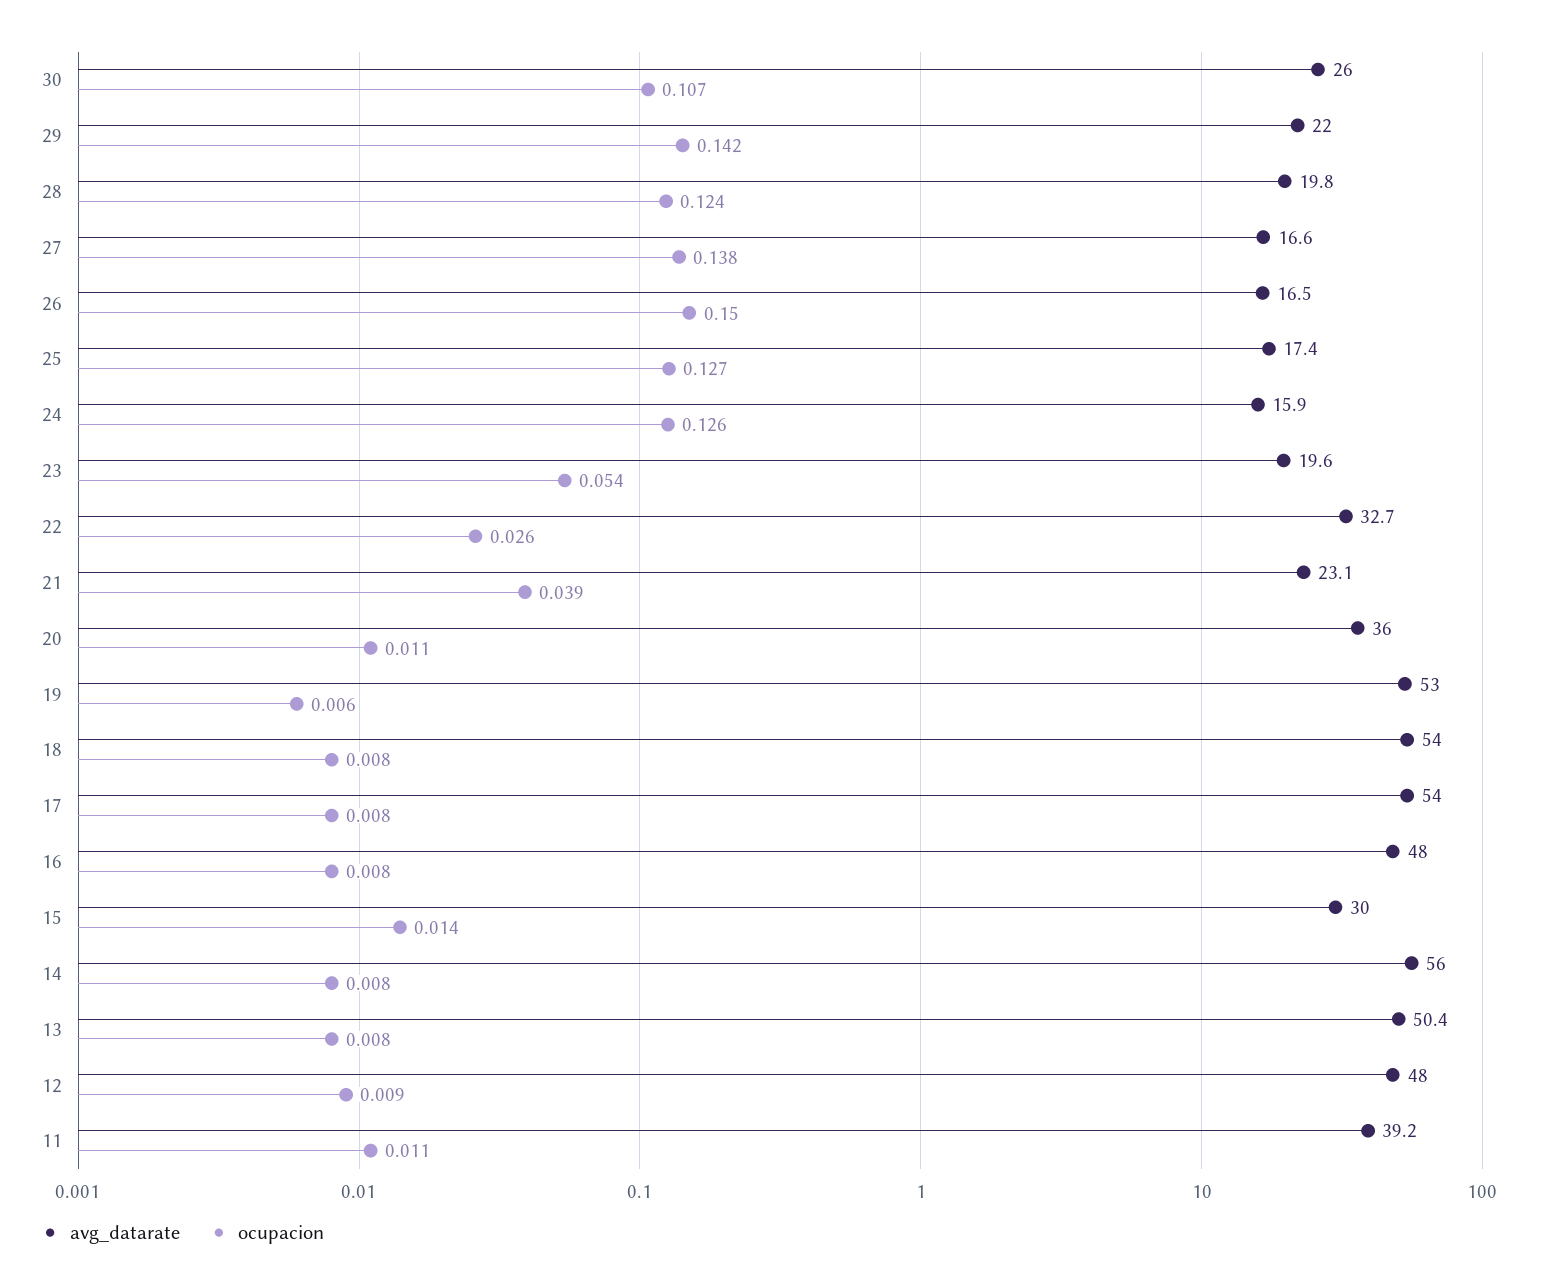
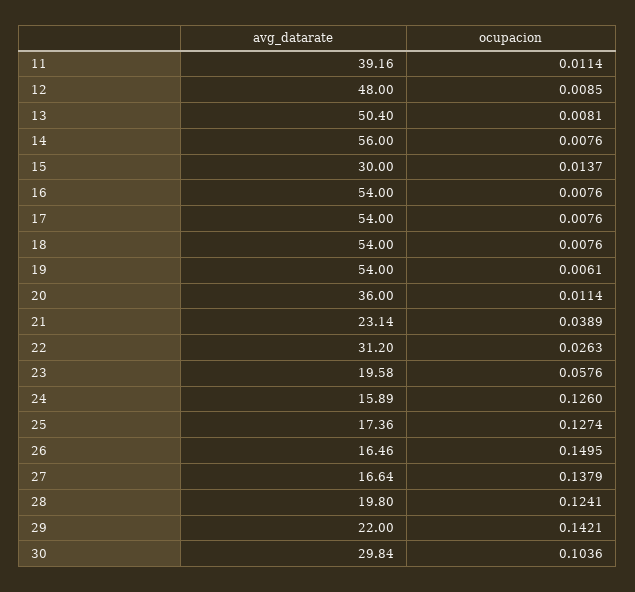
  {
    "avg_datarate": {
-     "30": 26,
+     "30": 29.84,
      "29": 22,
      "28": 19.8,
      "27": 16.64,
      "26": 16.46,
      "25": 17.36,
      "24": 15.89,
      "23": 19.58,
-     "22": 32.7,
+     "22": 31.2,
      "21": 23.14,
      "20": 36,
-     "19": 53,
+     "19": 54,
      "18": 54,
      "17": 54,
-     "16": 48,
+     "16": 54,
      "15": 30,
      "14": 56,
      "13": 50.4,
      "12": 48,
      "11": 39.16
    },
    "ocupacion": {
-     "30": 0.107,
+     "30": 0.1036,
      "29": 0.1421,
      "28": 0.1241,
      "27": 0.1379,
      "26": 0.1495,
      "25": 0.1274,
      "24": 0.126,
-     "23": 0.054,
+     "23": 0.0576,
      "22": 0.0263,
      "21": 0.0389,
      "20": 0.0114,
      "19": 0.0061,
      "18": 0.0076,
      "17": 0.0076,
      "16": 0.0076,
      "15": 0.0137,
      "14": 0.0076,
      "13": 0.0081,
      "12": 0.0085,
      "11": 0.0114
    }
  }

